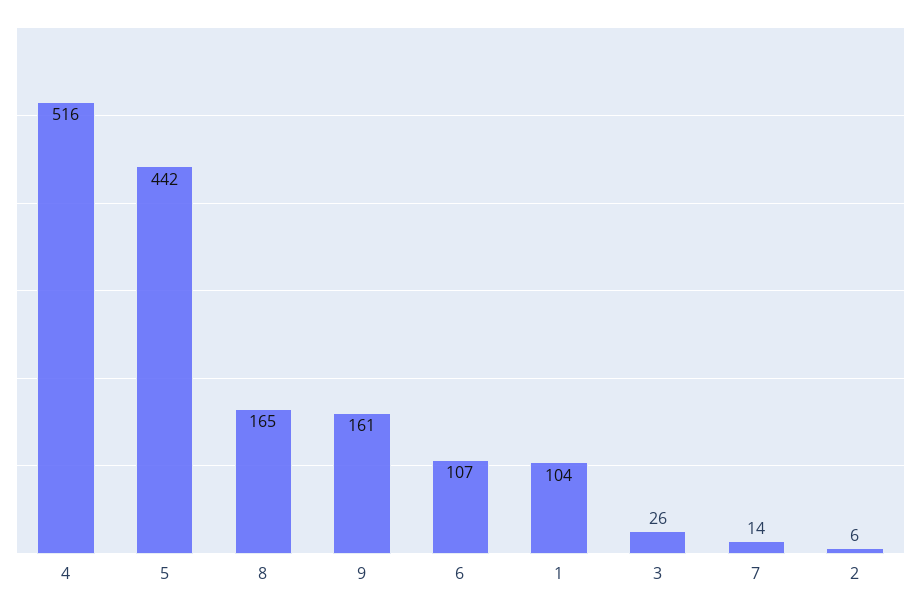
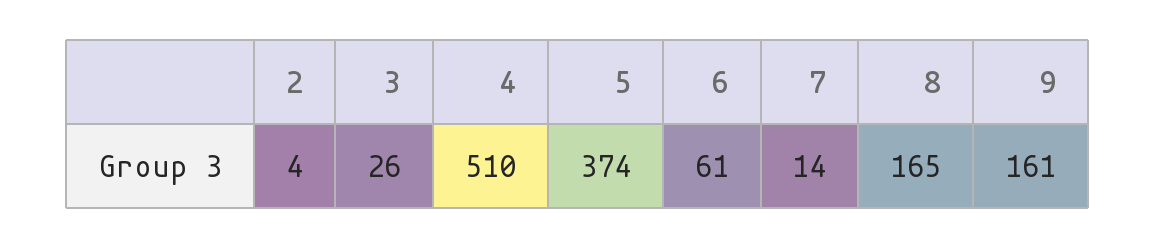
  {
-   "4": 516,
+   "4": 510,
-   "5": 442,
+   "5": 374,
    "8": 165,
    "9": 161,
-   "6": 107,
+   "6": 61,
-   "1": 104,
    "3": 26,
    "7": 14,
-   "2": 6
+   "2": 4
  }

